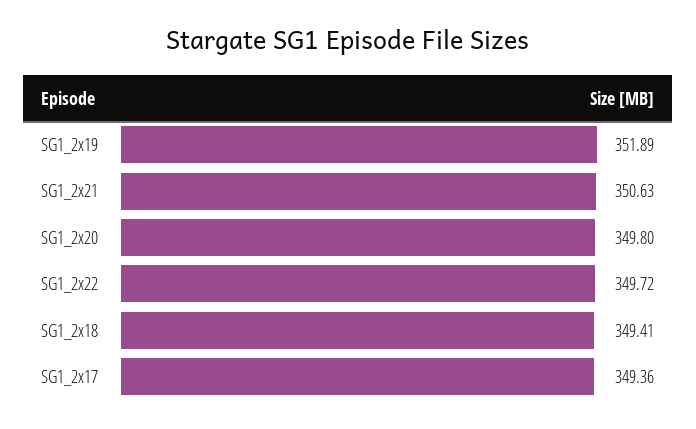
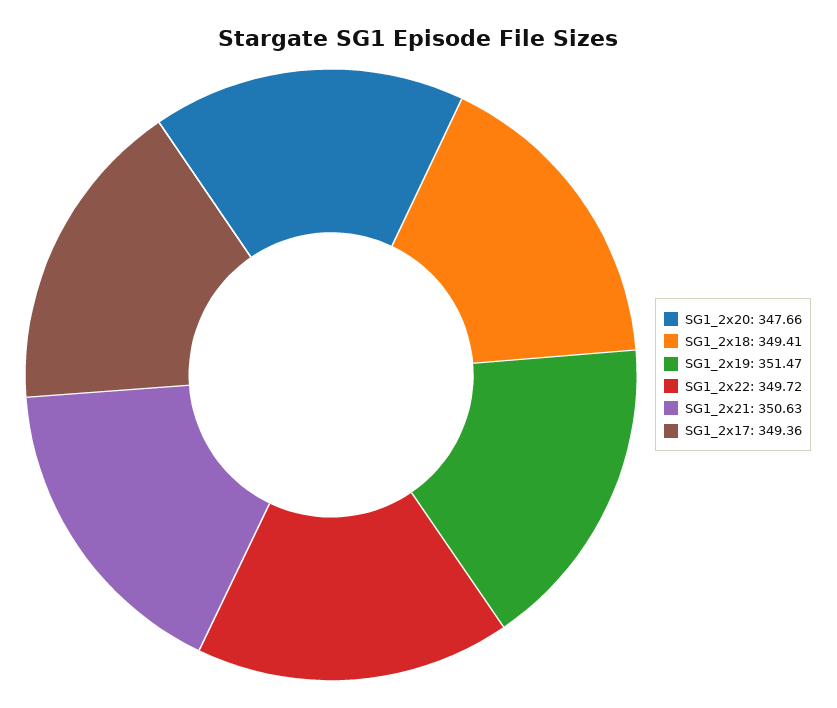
  {
-   "SG1_2x19": 351.89,
+   "SG1_2x19": 351.47,
    "SG1_2x21": 350.63,
-   "SG1_2x20": 349.8,
+   "SG1_2x20": 347.66,
    "SG1_2x22": 349.72,
    "SG1_2x18": 349.41,
    "SG1_2x17": 349.36
  }

